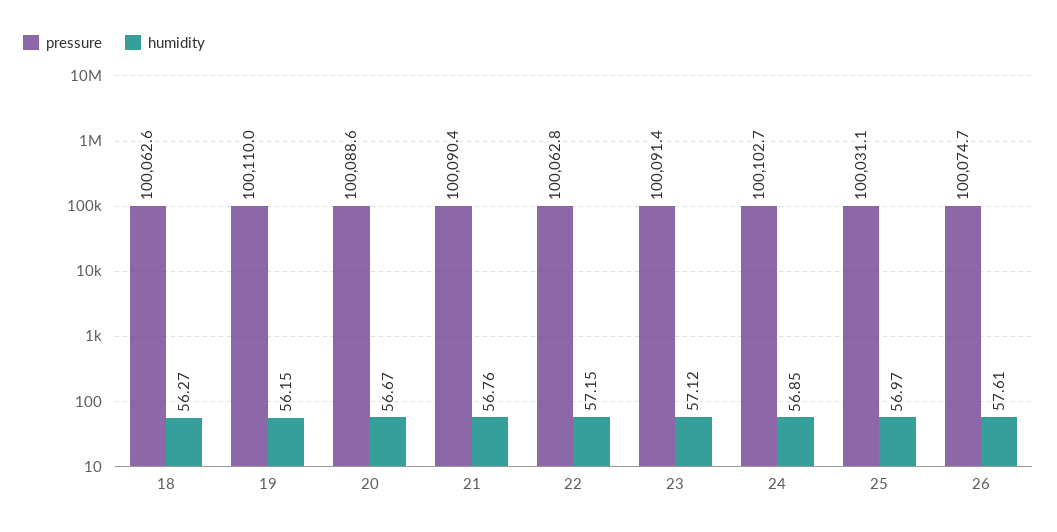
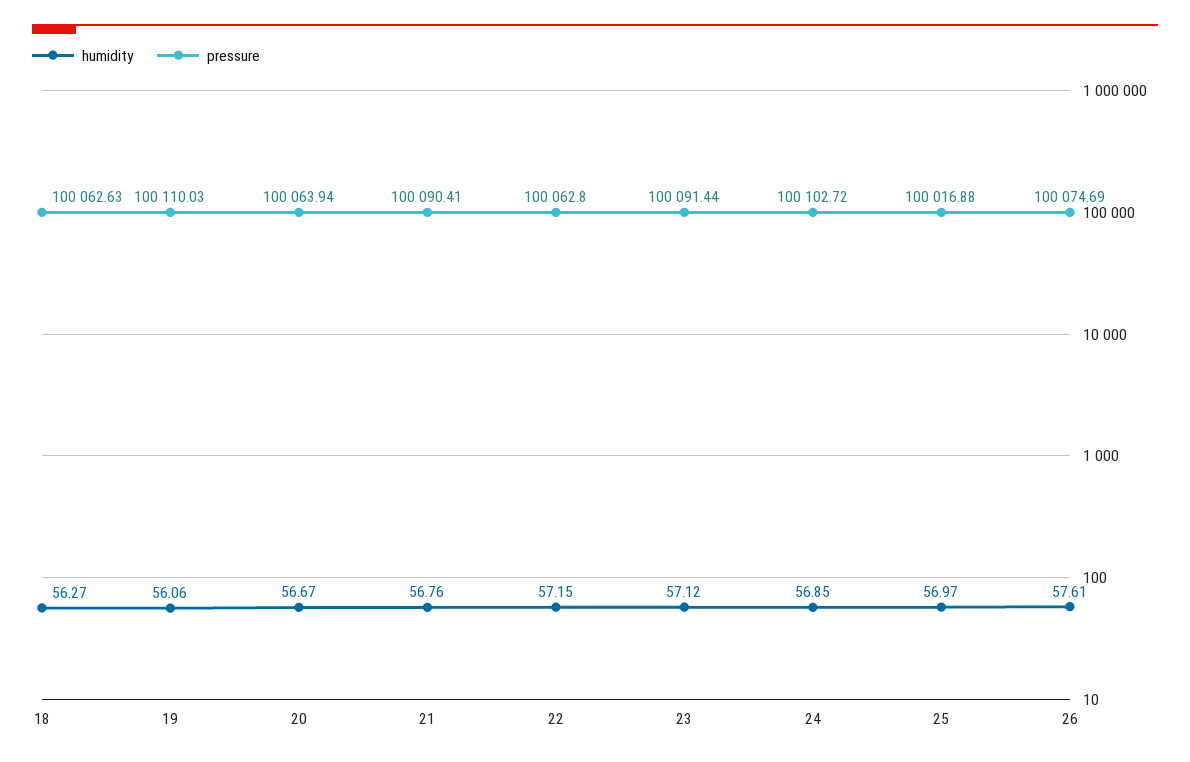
  {
    "pressure": {
      "18": 100062.63,
      "19": 100110.03,
-     "20": 100088.6,
+     "20": 100063.94,
      "21": 100090.41,
      "22": 100062.8,
      "23": 100091.44,
      "24": 100102.72,
-     "25": 100031.1,
+     "25": 100016.88,
      "26": 100074.69
    },
    "humidity": {
      "18": 56.27,
-     "19": 56.15,
+     "19": 56.06,
      "20": 56.67,
      "21": 56.76,
      "22": 57.15,
      "23": 57.12,
      "24": 56.85,
      "25": 56.97,
      "26": 57.61
    }
  }

